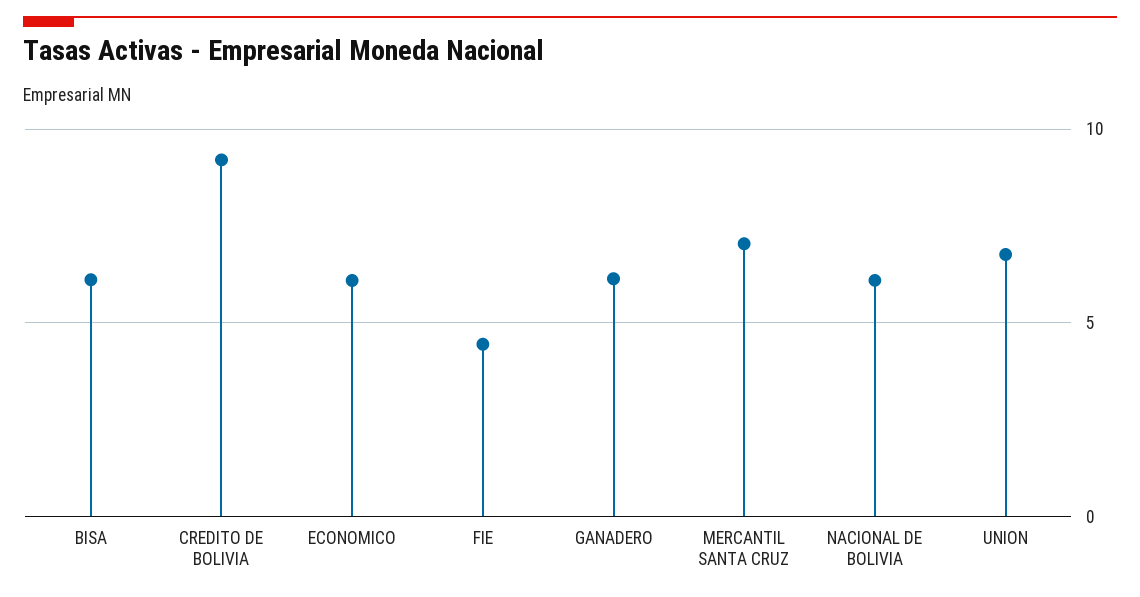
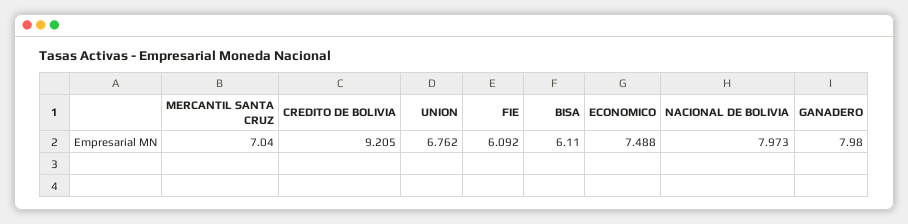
  {
    "BISA": 6.11,
    "CREDITO DE BOLIVIA": 9.205,
-   "ECONOMICO": 6,
+   "ECONOMICO": 7.488,
-   "FIE": 4.5,
+   "FIE": 6.092,
-   "GANADERO": 6,
+   "GANADERO": 7.98,
    "MERCANTIL SANTA CRUZ": 7.04,
-   "NACIONAL DE BOLIVIA": 6,
+   "NACIONAL DE BOLIVIA": 7.973,
    "UNION": 6.762
  }

